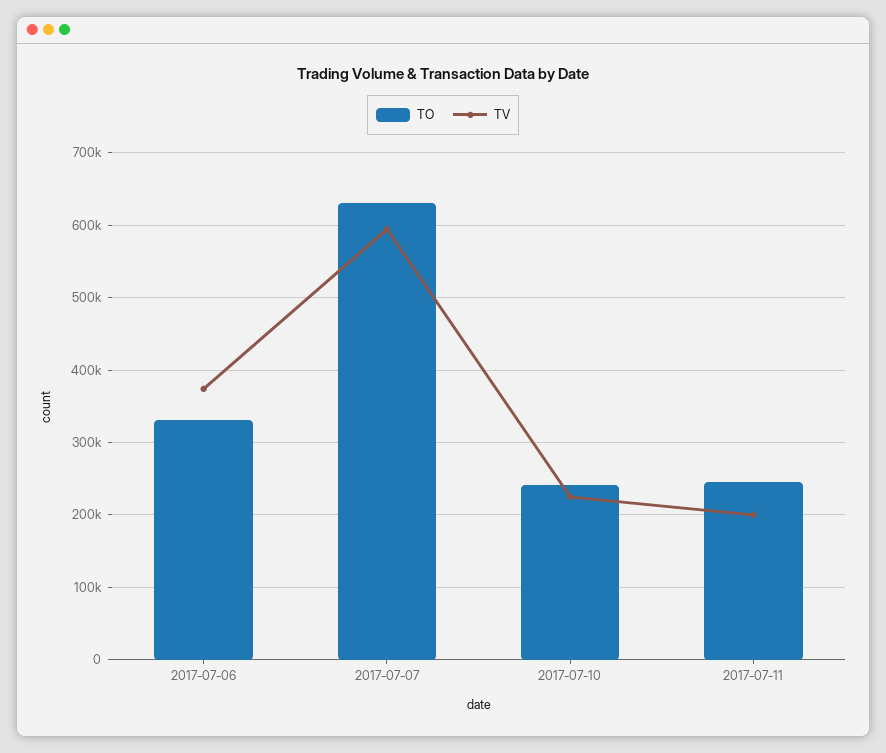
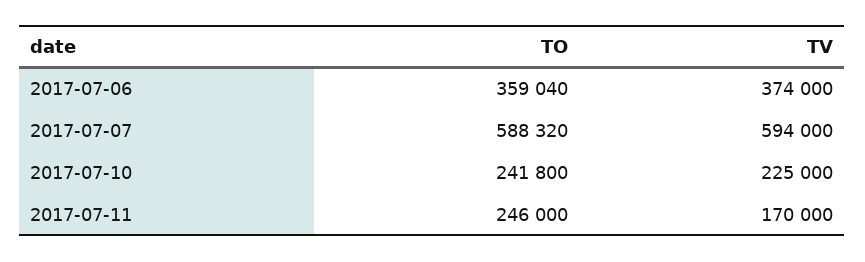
  {
    "TO": {
-     "2017-07-06": 330000,
+     "2017-07-06": 359040,
-     "2017-07-07": 630000,
+     "2017-07-07": 588320,
      "2017-07-10": 241800,
      "2017-07-11": 246000
    },
    "TV": {
      "2017-07-06": 374000,
      "2017-07-07": 594000,
      "2017-07-10": 225000,
-     "2017-07-11": 200000
+     "2017-07-11": 170000
    }
  }

